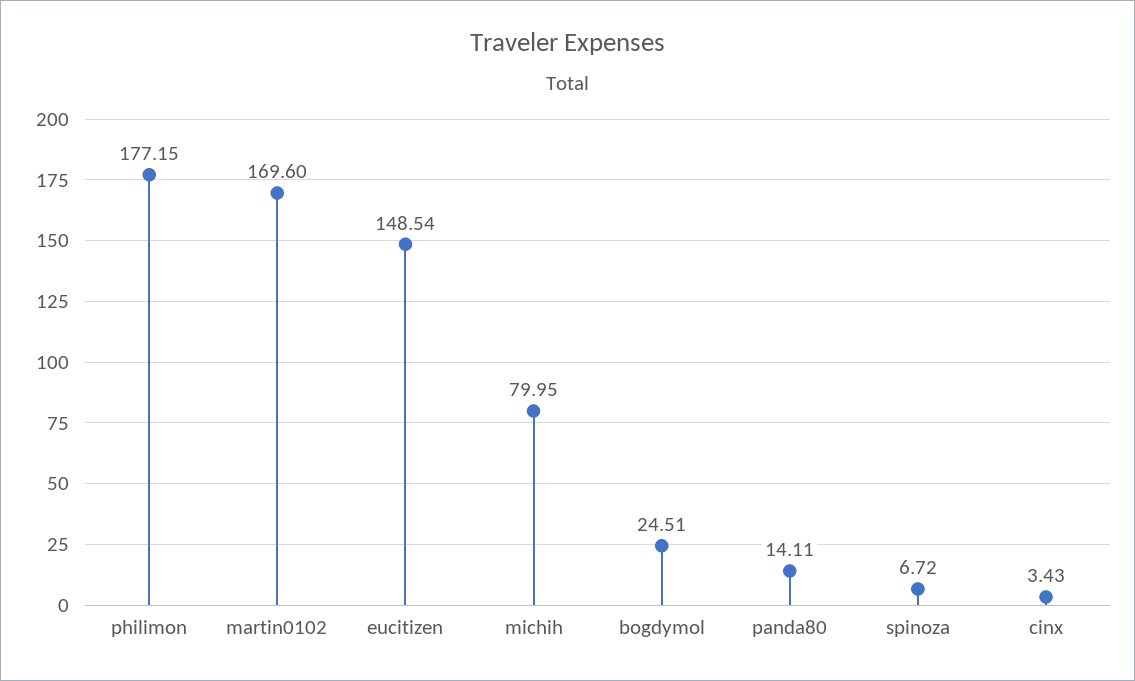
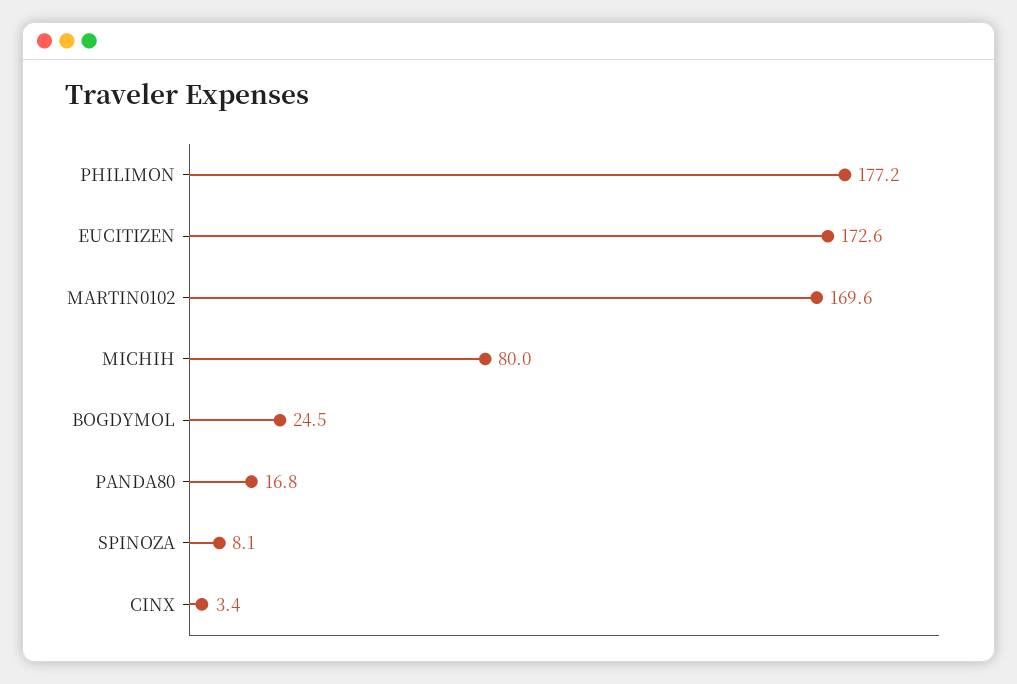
  {
    "philimon": 177.15,
    "martin0102": 169.6,
-   "eucitizen": 148.54,
+   "eucitizen": 172.6,
    "michih": 79.95,
    "bogdymol": 24.51,
-   "panda80": 14.11,
+   "panda80": 16.8,
-   "spinoza": 6.72,
+   "spinoza": 8.1,
    "cinx": 3.43
  }

